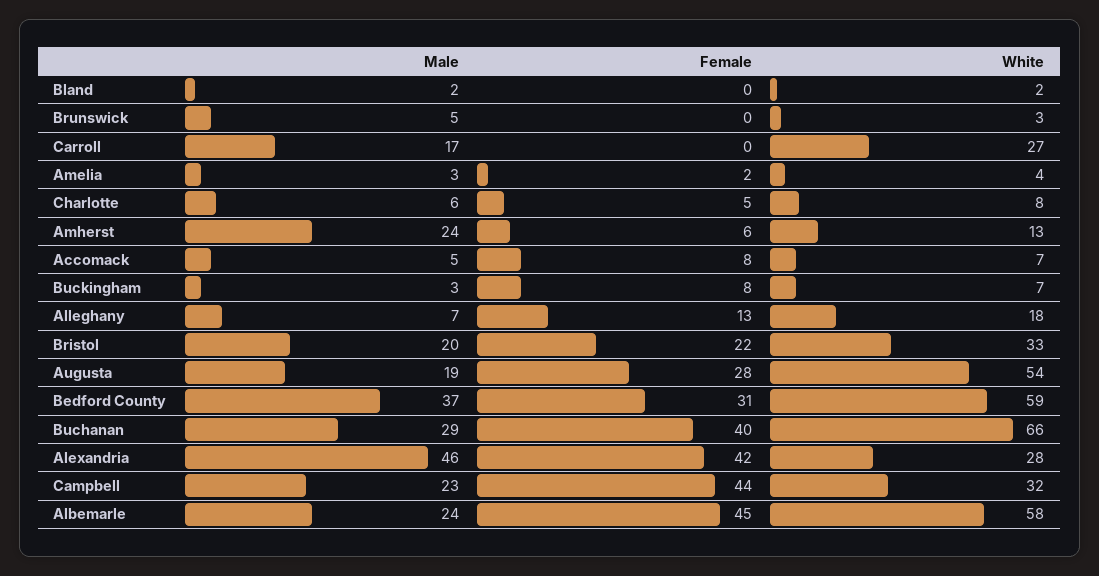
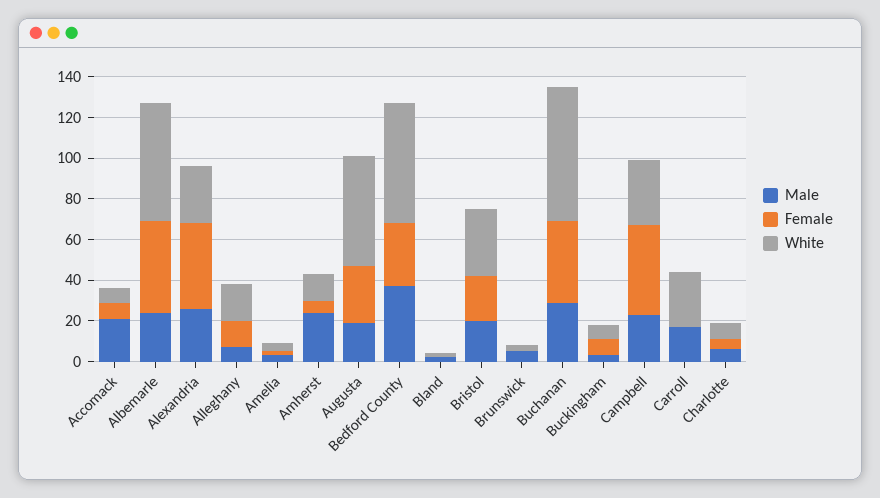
  {
    "Male": {
      "Bland": 2,
      "Brunswick": 5,
      "Carroll": 17,
      "Amelia": 3,
      "Charlotte": 6,
      "Amherst": 24,
-     "Accomack": 5,
+     "Accomack": 20,
      "Buckingham": 3,
      "Alleghany": 7,
      "Bristol": 20,
      "Augusta": 19,
      "Bedford County": 37,
      "Buchanan": 29,
-     "Alexandria": 46,
+     "Alexandria": 25,
      "Campbell": 23,
      "Albemarle": 24
    },
    "Female": {
      "Bland": 0,
      "Brunswick": 0,
      "Carroll": 0,
      "Amelia": 2,
      "Charlotte": 5,
      "Amherst": 6,
      "Accomack": 8,
      "Buckingham": 8,
      "Alleghany": 13,
      "Bristol": 22,
      "Augusta": 28,
      "Bedford County": 31,
      "Buchanan": 40,
      "Alexandria": 42,
      "Campbell": 44,
      "Albemarle": 45
    },
    "White": {
      "Bland": 2,
      "Brunswick": 3,
      "Carroll": 27,
      "Amelia": 4,
      "Charlotte": 8,
      "Amherst": 13,
      "Accomack": 7,
      "Buckingham": 7,
      "Alleghany": 18,
      "Bristol": 33,
      "Augusta": 54,
      "Bedford County": 59,
      "Buchanan": 66,
      "Alexandria": 28,
      "Campbell": 32,
      "Albemarle": 58
    }
  }

